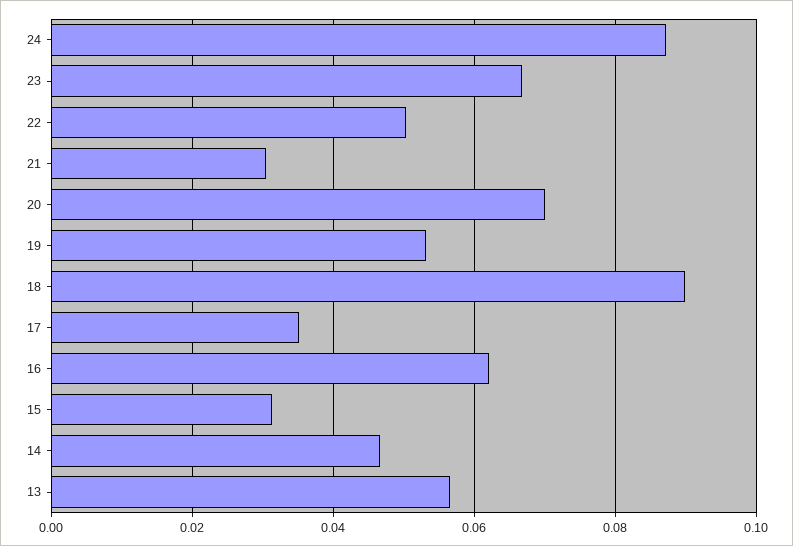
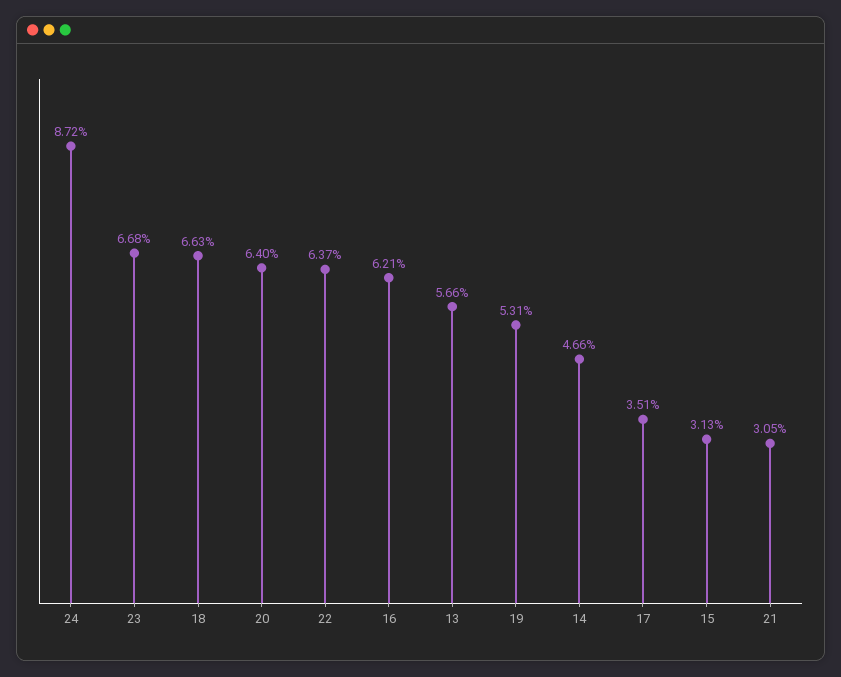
  {
    "24": 0.0872,
    "23": 0.0668,
-   "22": 0.05,
+   "22": 0.0637,
    "21": 0.0305,
-   "20": 0.07,
+   "20": 0.064,
    "19": 0.0531,
-   "18": 0.09,
+   "18": 0.0663,
    "17": 0.0351,
    "16": 0.0621,
    "15": 0.0313,
    "14": 0.0466,
    "13": 0.0566
  }

